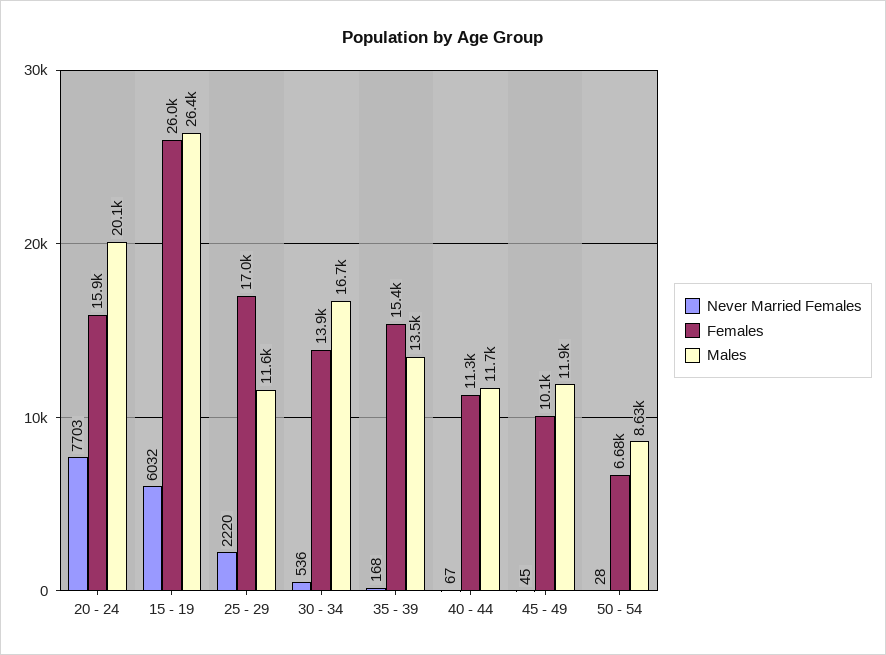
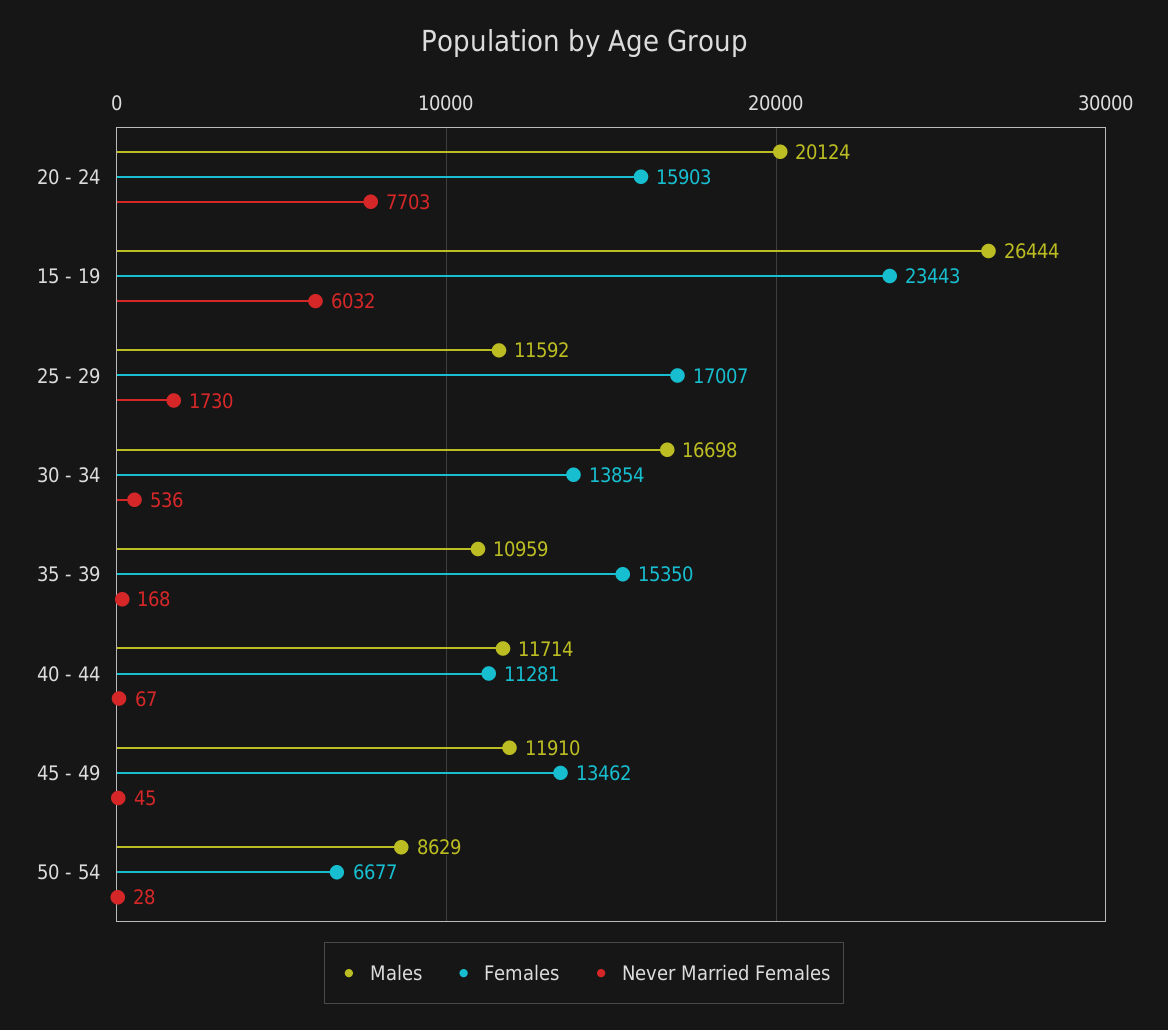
  {
    "Never Married Females": {
      "20 - 24": 7703,
      "15 - 19": 6032,
-     "25 - 29": 2220,
+     "25 - 29": 1730,
      "30 - 34": 536,
      "35 - 39": 168,
      "40 - 44": 67,
      "45 - 49": 45,
      "50 - 54": 28
    },
    "Females": {
      "20 - 24": 15903,
-     "15 - 19": 26000,
+     "15 - 19": 23443,
      "25 - 29": 17007,
      "30 - 34": 13854,
      "35 - 39": 15350,
      "40 - 44": 11281,
-     "45 - 49": 10100,
+     "45 - 49": 13462,
      "50 - 54": 6677
    },
    "Males": {
      "20 - 24": 20124,
      "15 - 19": 26444,
      "25 - 29": 11592,
      "30 - 34": 16698,
-     "35 - 39": 13500,
+     "35 - 39": 10959,
      "40 - 44": 11714,
      "45 - 49": 11910,
      "50 - 54": 8629
    }
  }

